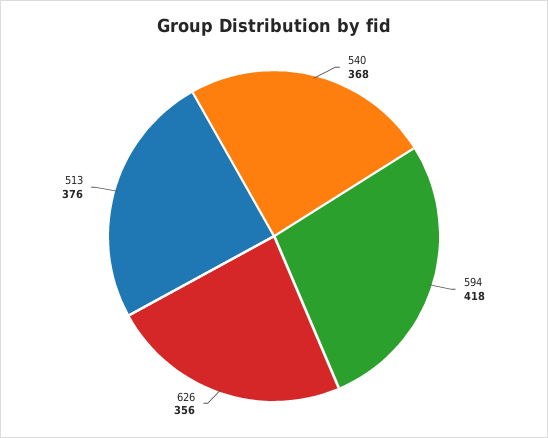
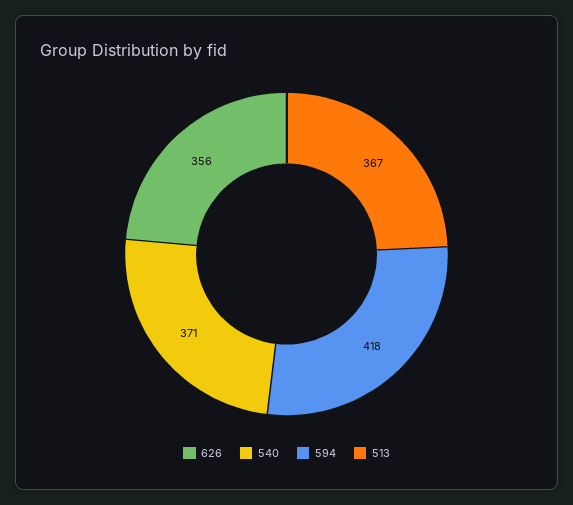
  {
-   "540": 368,
+   "540": 371,
    "594": 418,
    "626": 356,
-   "513": 376
+   "513": 367
  }

